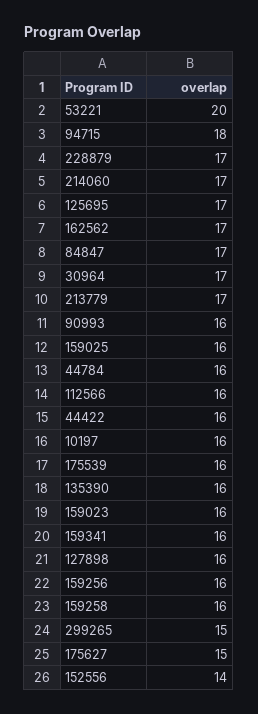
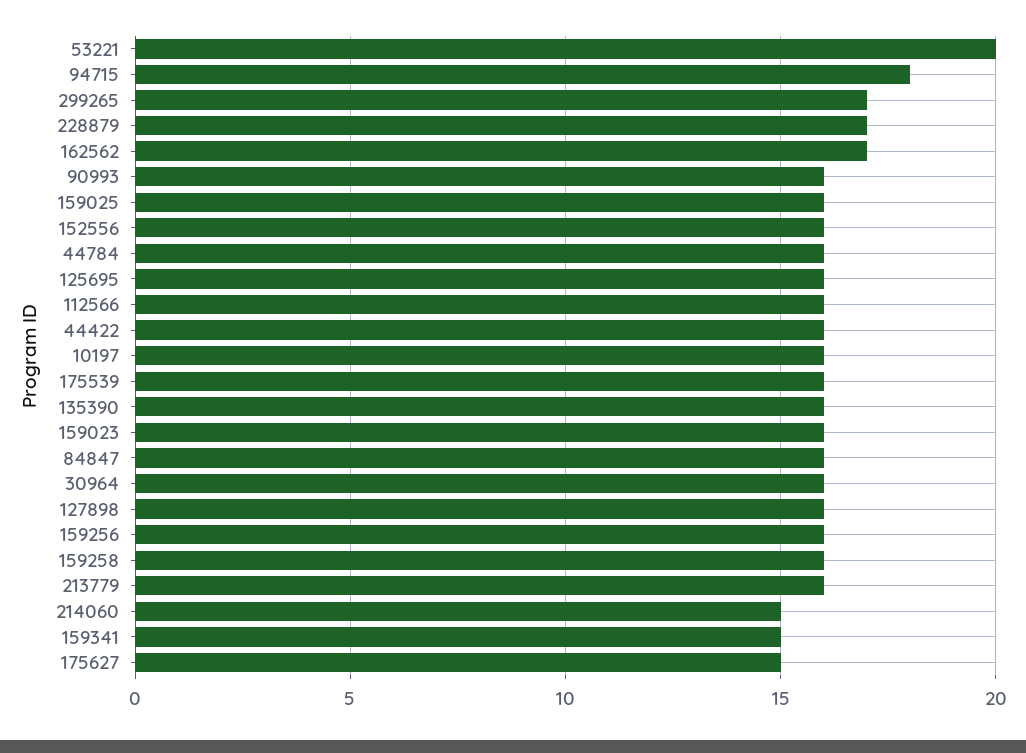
  {
    "53221": 20,
    "94715": 18,
    "228879": 17,
-   "214060": 17,
+   "214060": 15,
-   "125695": 17,
+   "125695": 16,
    "162562": 17,
-   "84847": 17,
+   "84847": 16,
-   "30964": 17,
+   "30964": 16,
-   "213779": 17,
+   "213779": 16,
    "90993": 16,
    "159025": 16,
    "44784": 16,
    "112566": 16,
    "44422": 16,
    "10197": 16,
    "175539": 16,
    "135390": 16,
    "159023": 16,
-   "159341": 16,
+   "159341": 15,
    "127898": 16,
    "159256": 16,
    "159258": 16,
-   "299265": 15,
+   "299265": 17,
    "175627": 15,
-   "152556": 14
+   "152556": 16
  }

